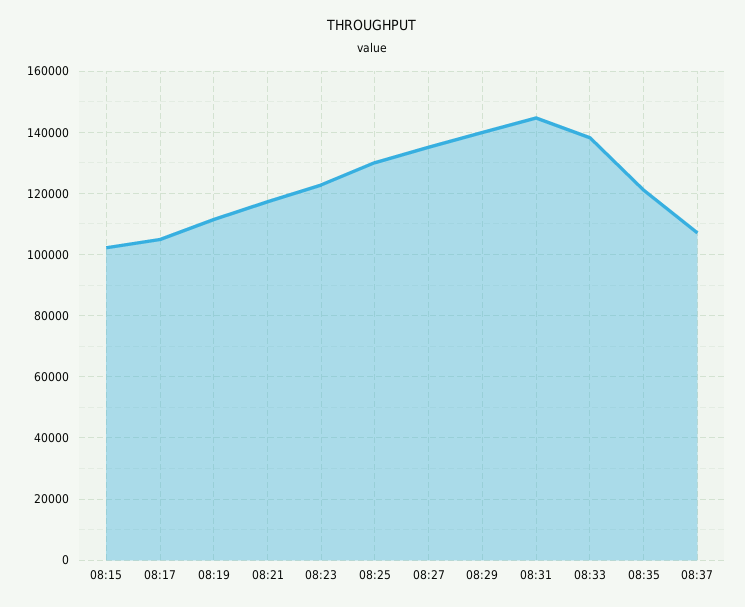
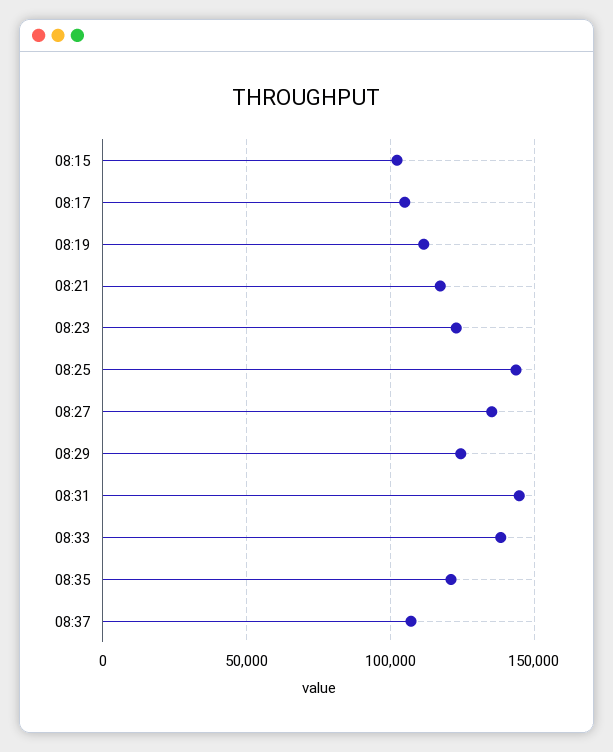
  {
    "08:15": 102000,
    "08:17": 104000,
    "08:19": 112000,
    "08:21": 118000,
    "08:23": 122000,
-   "08:25": 130000,
+   "08:25": 145000,
    "08:27": 136000,
-   "08:29": 140000,
+   "08:29": 125000,
    "08:31": 144000,
    "08:33": 138000,
    "08:35": 122000,
    "08:37": 108000
  }

